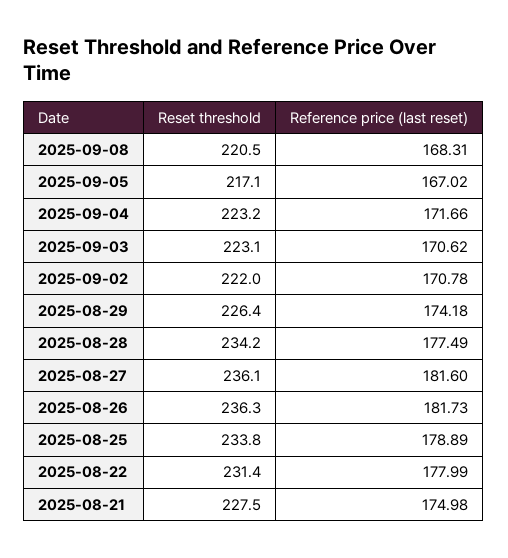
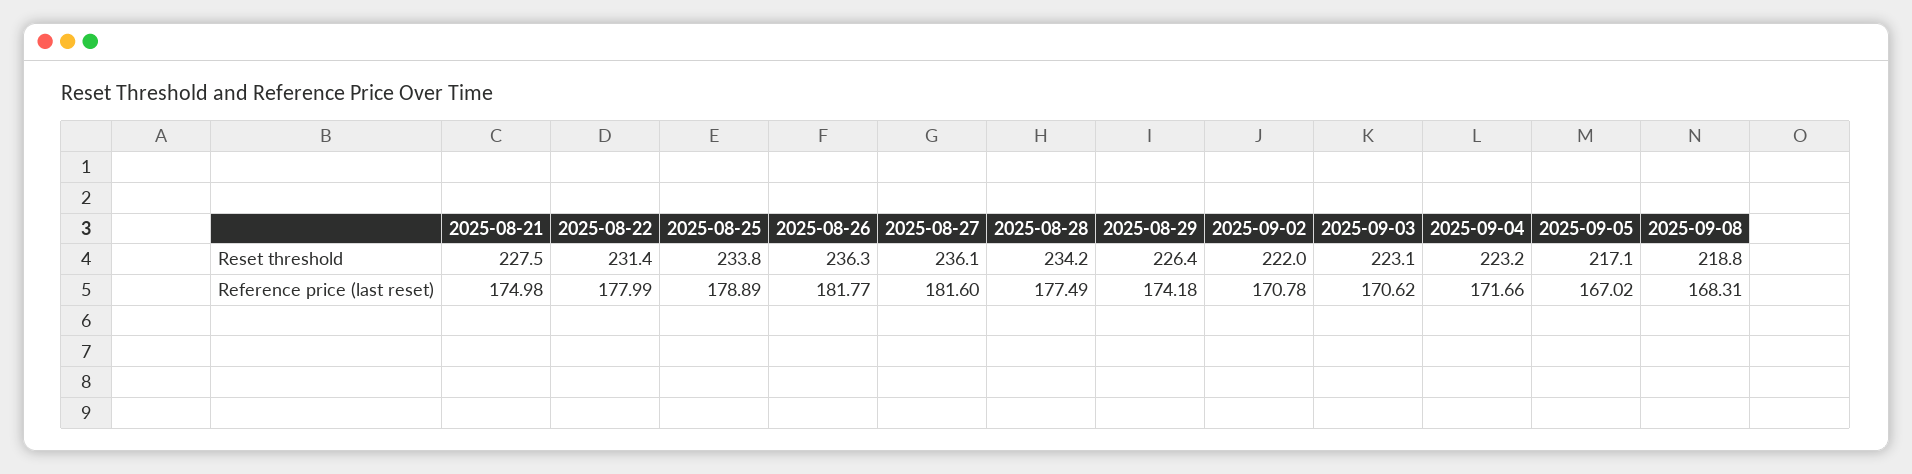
  {
    "Reset threshold": {
-     "2025-09-08": 220.5,
+     "2025-09-08": 218.8,
      "2025-09-05": 217.1,
      "2025-09-04": 223.2,
      "2025-09-03": 223.1,
      "2025-09-02": 222,
      "2025-08-29": 226.4,
      "2025-08-28": 234.2,
      "2025-08-27": 236.1,
      "2025-08-26": 236.3,
      "2025-08-25": 233.8,
      "2025-08-22": 231.4,
      "2025-08-21": 227.5
    },
    "Reference price (last reset)": {
      "2025-09-08": 168.31,
      "2025-09-05": 167.02,
      "2025-09-04": 171.66,
      "2025-09-03": 170.62,
      "2025-09-02": 170.78,
      "2025-08-29": 174.18,
      "2025-08-28": 177.49,
      "2025-08-27": 181.6,
-     "2025-08-26": 181.73,
+     "2025-08-26": 181.77,
      "2025-08-25": 178.89,
      "2025-08-22": 177.99,
      "2025-08-21": 174.98
    }
  }

